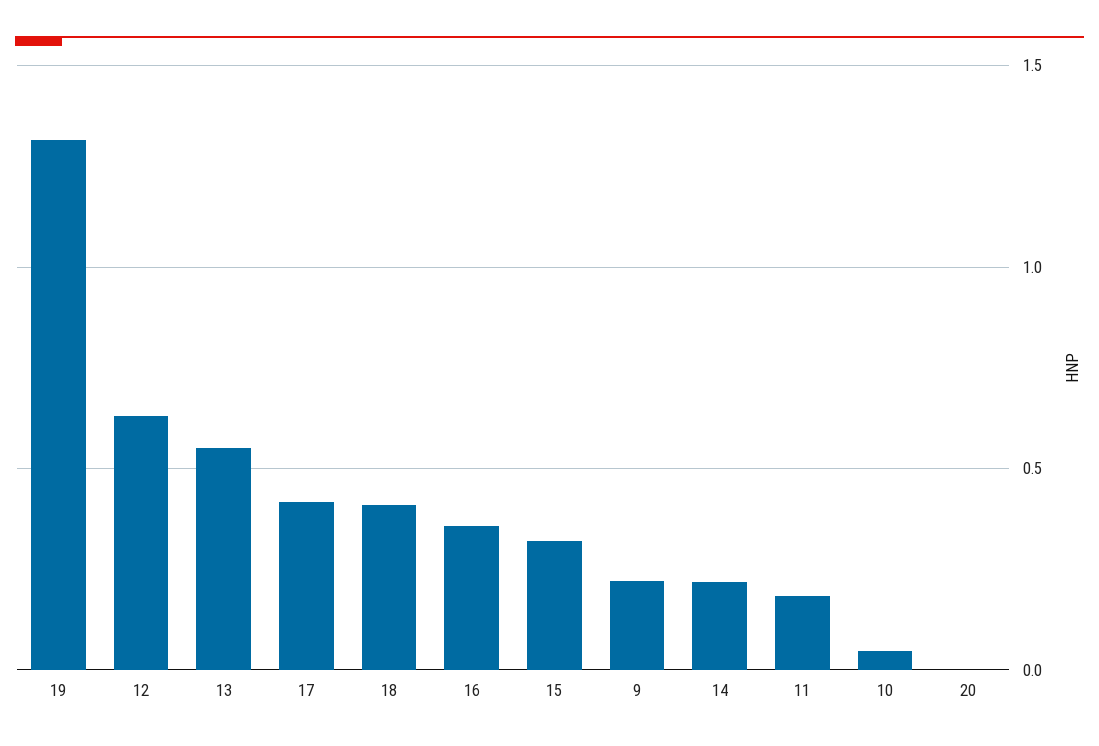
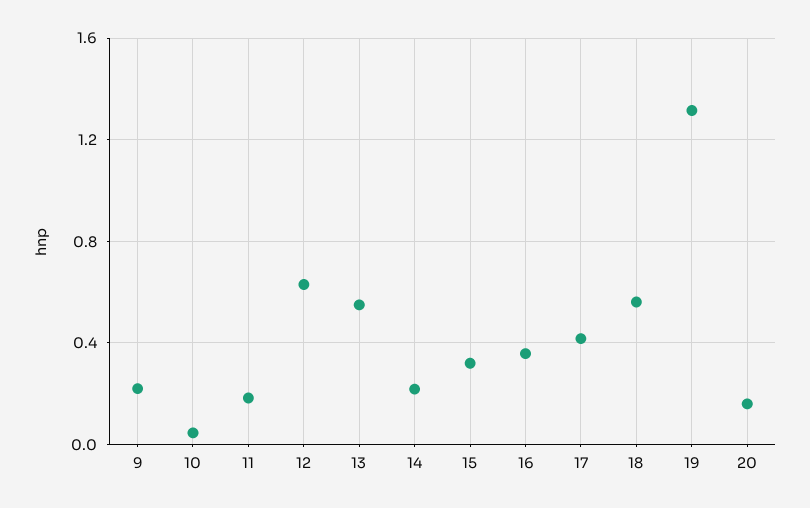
  {
    "19": 1.3,
    "12": 0.65,
    "13": 0.55,
    "17": 0.4,
-   "18": 0.4,
+   "18": 0.55,
    "16": 0.35,
    "15": 0.3,
    "9": 0.2,
    "14": 0.2,
    "11": 0.2,
    "10": 0.05,
-   "20": 0
+   "20": 0.15
  }

